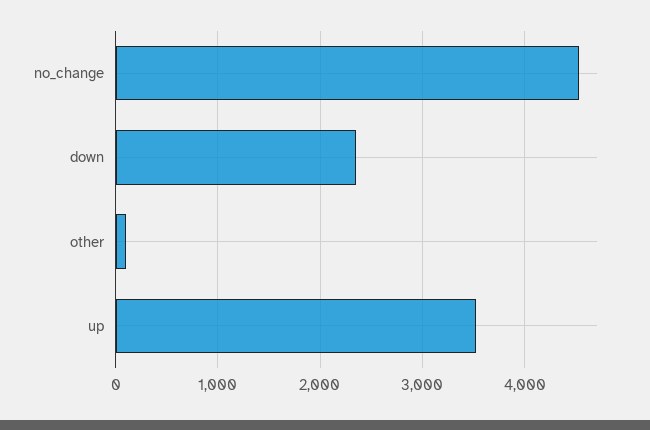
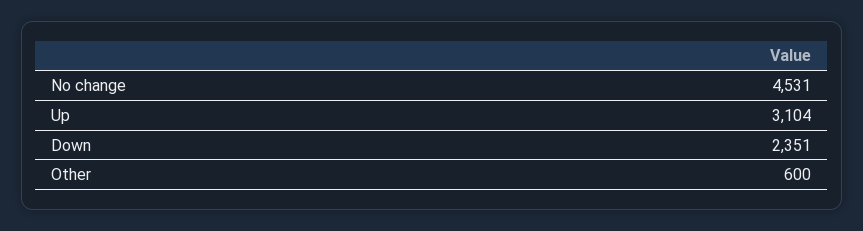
  {
    "no_change": 4531,
    "down": 2351,
-   "other": 100,
+   "other": 600,
-   "up": 3500
+   "up": 3104
  }

